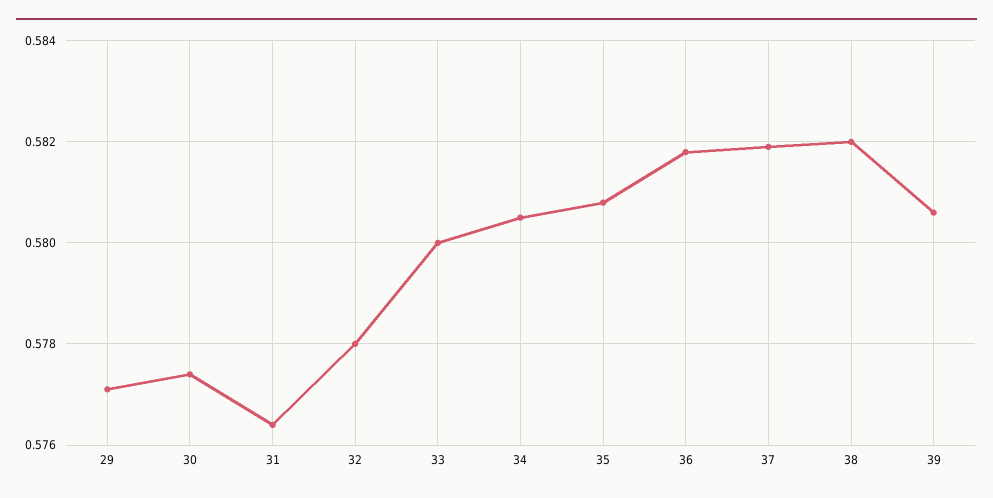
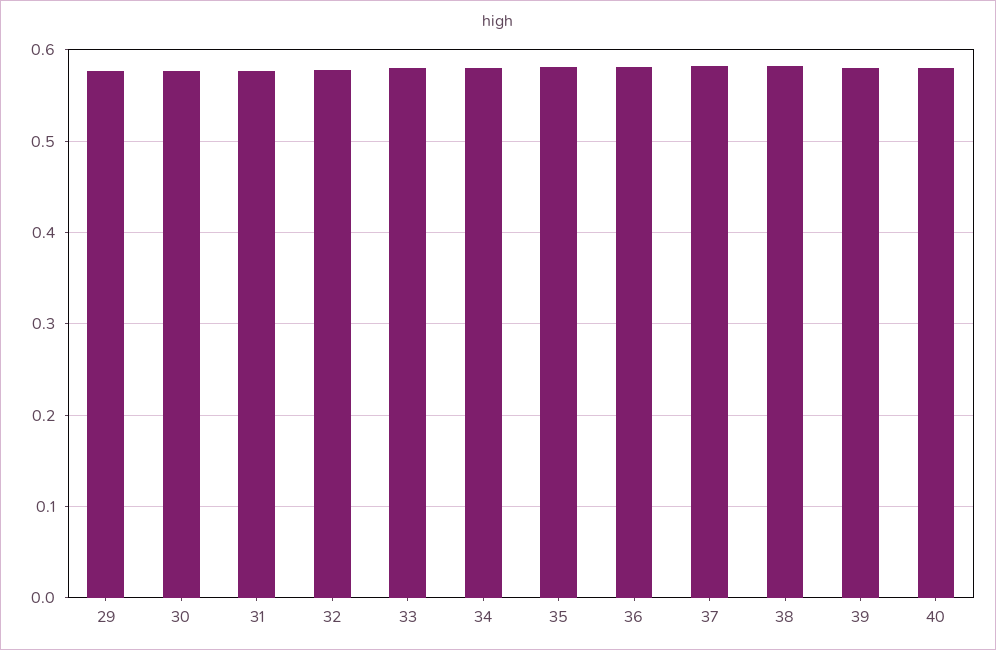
  {
    "29": 0.577,
    "30": 0.5775,
    "31": 0.5765,
    "32": 0.578,
    "33": 0.58,
    "34": 0.5805,
    "35": 0.581,
    "36": 0.582,
    "37": 0.582,
    "38": 0.582,
-   "39": 0.5805
+   "39": 0.5805,
+   "40": 0.58
  }

